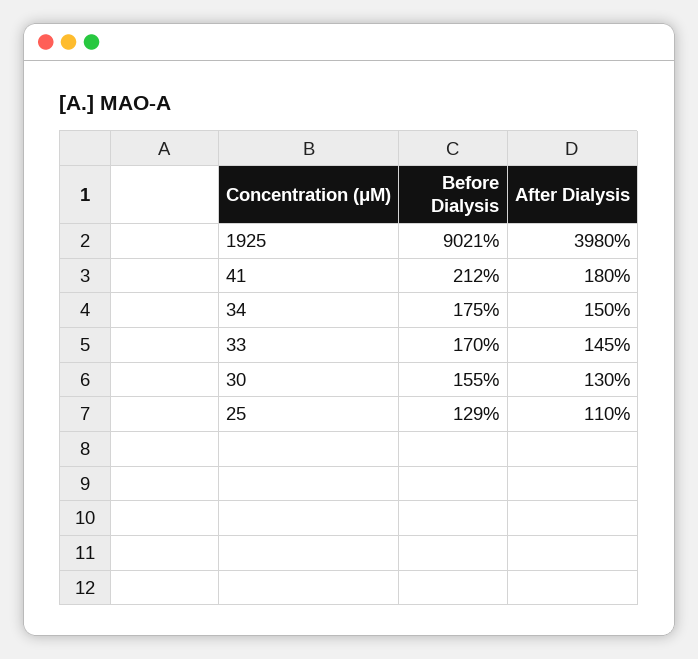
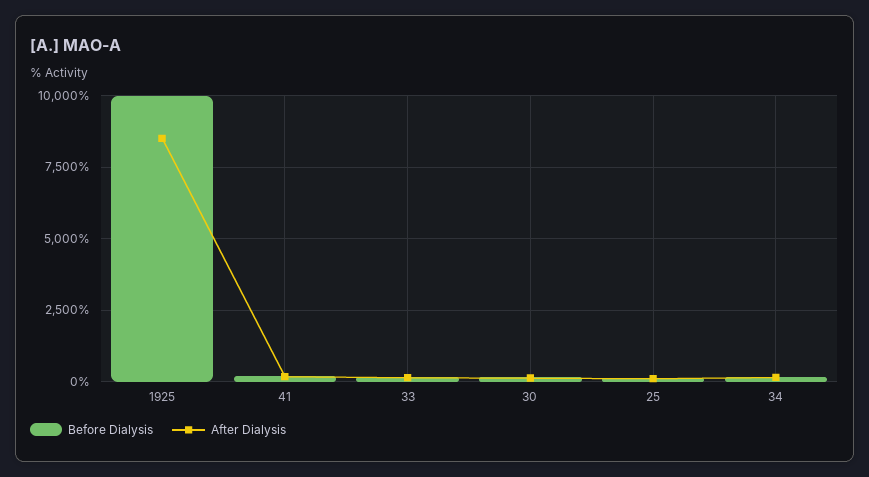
  {
    "Before Dialysis": {
-     "1925": 9021,
+     "1925": 10000,
      "41": 212,
      "34": 175,
      "33": 170,
      "30": 155,
      "25": 129
    },
    "After Dialysis": {
-     "1925": 3980,
+     "1925": 8500,
      "41": 180,
      "34": 150,
      "33": 145,
      "30": 130,
      "25": 110
    }
  }

